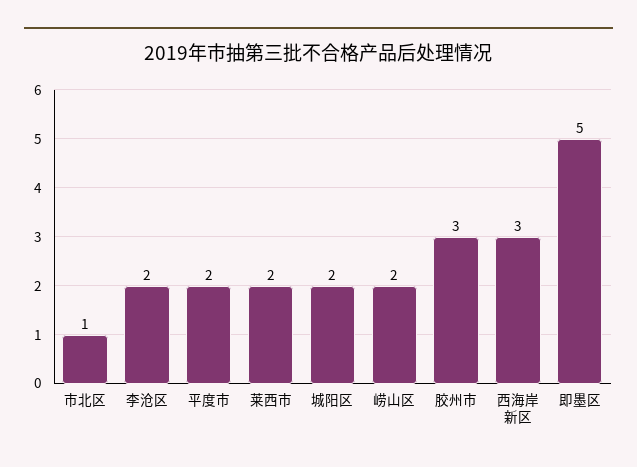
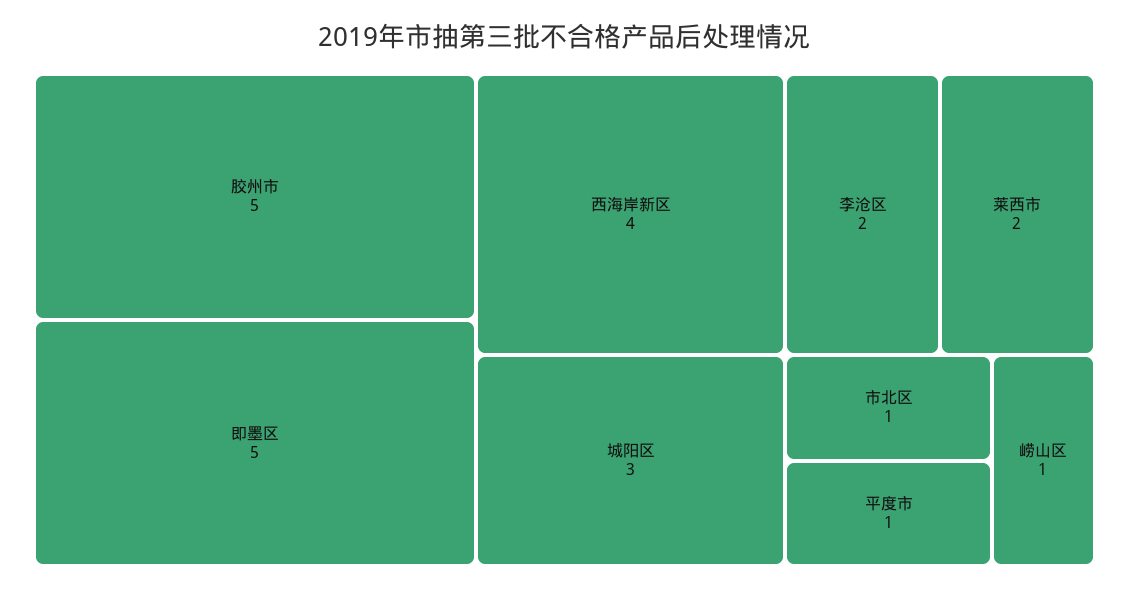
  {
    "市北区": 1,
    "李沧区": 2,
-   "平度市": 2,
+   "平度市": 1,
    "莱西市": 2,
-   "城阳区": 2,
+   "城阳区": 3,
-   "崂山区": 2,
+   "崂山区": 1,
-   "胶州市": 3,
+   "胶州市": 5,
-   "西海岸新区": 3,
+   "西海岸新区": 4,
    "即墨区": 5
  }

